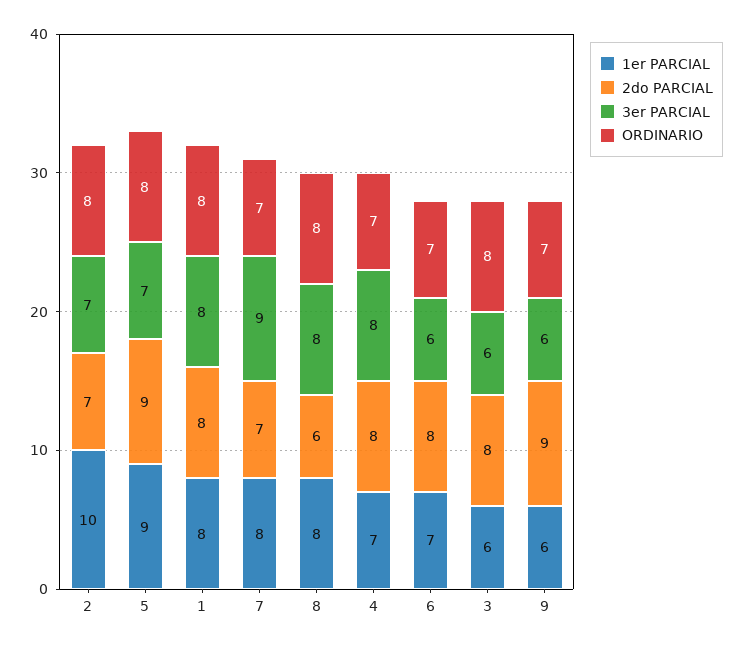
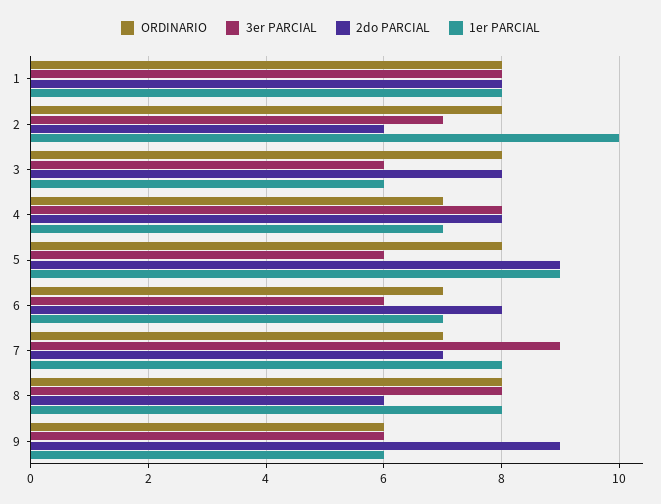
  {
    "1er PARCIAL": {
      "2": 10,
      "5": 9,
      "1": 8,
      "7": 8,
      "8": 8,
      "4": 7,
      "6": 7,
      "3": 6,
      "9": 6
    },
    "2do PARCIAL": {
-     "2": 7,
+     "2": 6,
      "5": 9,
      "1": 8,
      "7": 7,
      "8": 6,
      "4": 8,
      "6": 8,
      "3": 8,
      "9": 9
    },
    "3er PARCIAL": {
      "2": 7,
-     "5": 7,
+     "5": 6,
      "1": 8,
      "7": 9,
      "8": 8,
      "4": 8,
      "6": 6,
      "3": 6,
      "9": 6
    },
    "ORDINARIO": {
      "2": 8,
      "5": 8,
      "1": 8,
      "7": 7,
      "8": 8,
      "4": 7,
      "6": 7,
      "3": 8,
-     "9": 7
+     "9": 6
    }
  }

